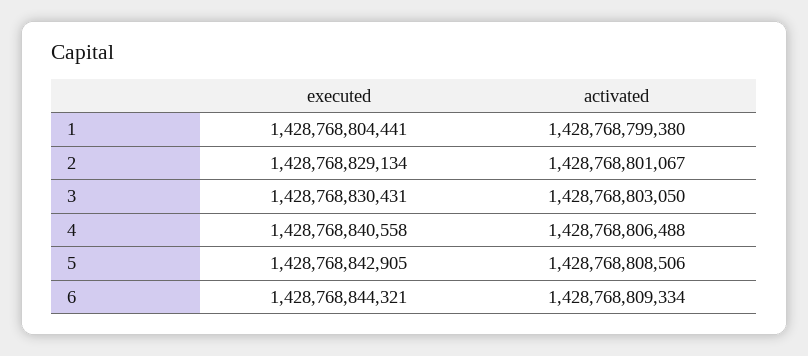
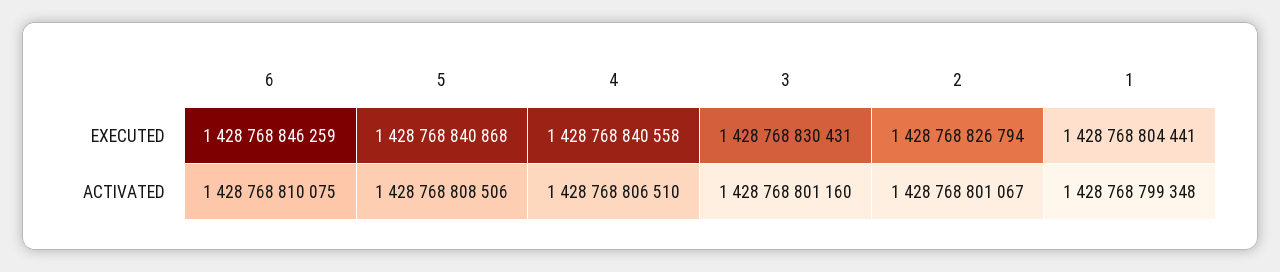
  {
    "executed": {
      "1": 1428768804441,
-     "2": 1428768829134,
+     "2": 1428768826794,
      "3": 1428768830431,
      "4": 1428768840558,
-     "5": 1428768842905,
+     "5": 1428768840868,
-     "6": 1428768844321
+     "6": 1428768846259
    },
    "activated": {
-     "1": 1428768799380,
+     "1": 1428768799348,
      "2": 1428768801067,
-     "3": 1428768803050,
+     "3": 1428768801160,
-     "4": 1428768806488,
+     "4": 1428768806510,
      "5": 1428768808506,
-     "6": 1428768809334
+     "6": 1428768810075
    }
  }

